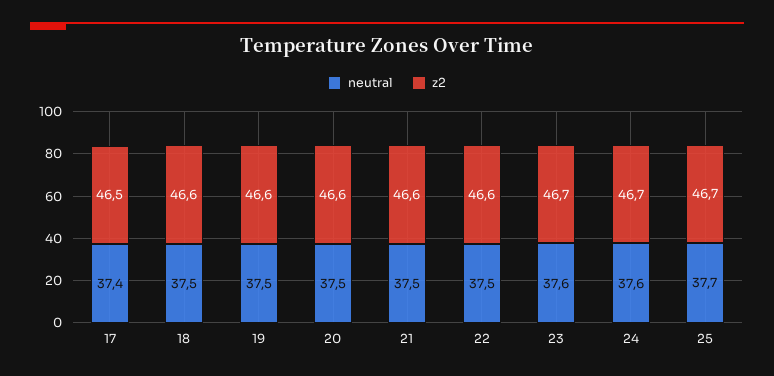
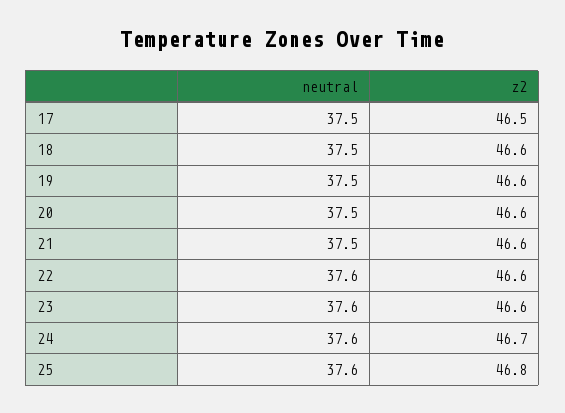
  {
    "neutral": {
-     "17": 37.4,
+     "17": 37.5,
      "18": 37.5,
      "19": 37.5,
      "20": 37.5,
      "21": 37.5,
-     "22": 37.5,
+     "22": 37.6,
      "23": 37.6,
      "24": 37.6,
-     "25": 37.7
+     "25": 37.6
    },
    "z2": {
      "17": 46.5,
      "18": 46.6,
      "19": 46.6,
      "20": 46.6,
      "21": 46.6,
      "22": 46.6,
-     "23": 46.7,
+     "23": 46.6,
      "24": 46.7,
-     "25": 46.7
+     "25": 46.8
    }
  }

